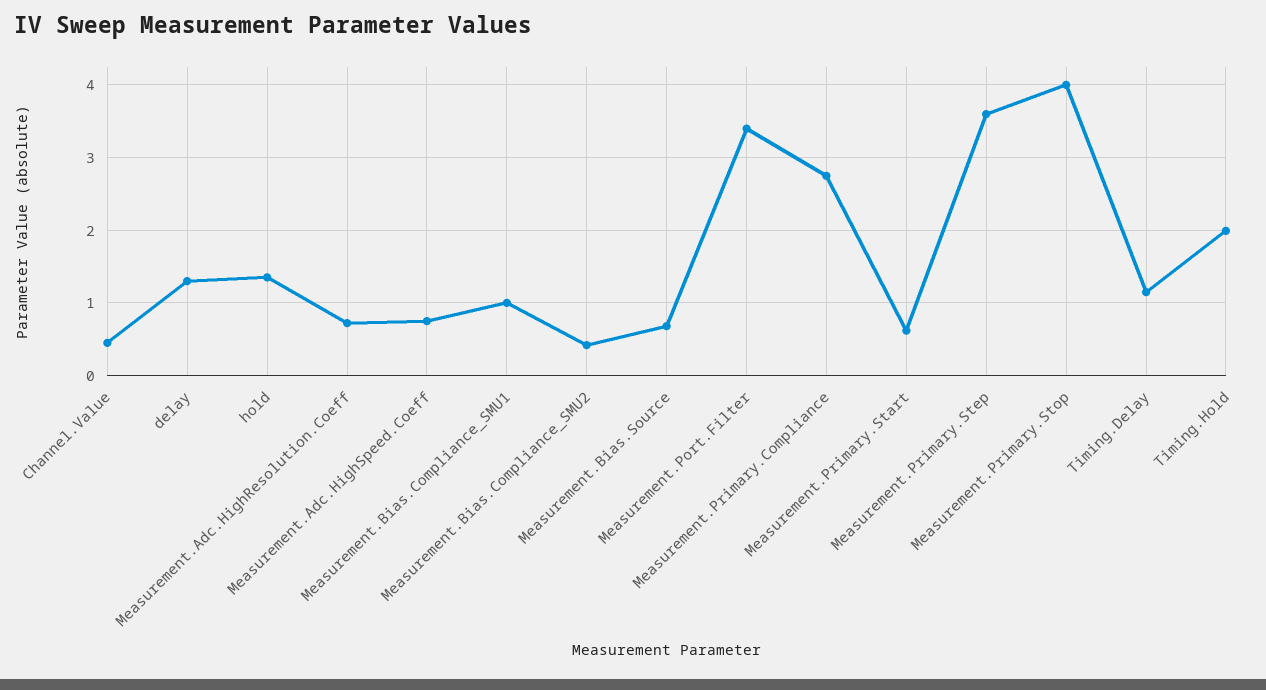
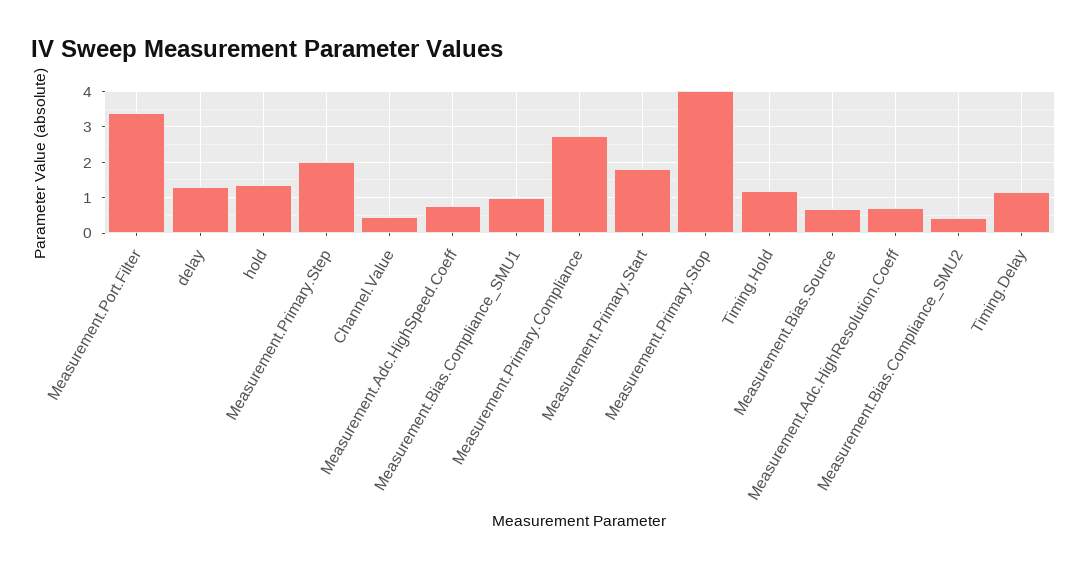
  {
    "Channel.Value": 0.5,
    "delay": 1.3,
    "hold": 1.4,
    "Measurement.Adc.HighResolution.Coeff": 0.7,
    "Measurement.Adc.HighSpeed.Coeff": 0.8,
    "Measurement.Bias.Compliance_SMU1": 1,
    "Measurement.Bias.Compliance_SMU2": 0.4,
    "Measurement.Bias.Source": 0.7,
    "Measurement.Port.Filter": 3.4,
    "Measurement.Primary.Compliance": 2.8,
-   "Measurement.Primary.Start": 0.6,
+   "Measurement.Primary.Start": 1.8,
-   "Measurement.Primary.Step": 3.6,
+   "Measurement.Primary.Step": 2,
    "Measurement.Primary.Stop": 4,
    "Timing.Delay": 1.2,
-   "Timing.Hold": 2
+   "Timing.Hold": 1.2
  }

